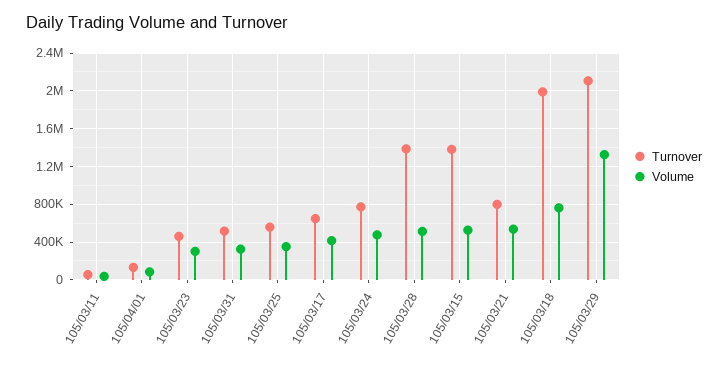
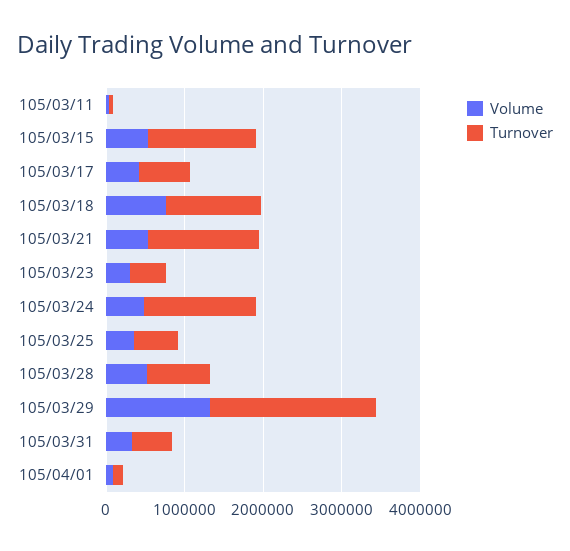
  {
    "Turnover": {
      "105/03/11": 100000,
      "105/04/01": 100000,
      "105/03/23": 500000,
      "105/03/31": 500000,
      "105/03/25": 600000,
      "105/03/17": 600000,
-     "105/03/24": 800000,
+     "105/03/24": 1400000,
-     "105/03/28": 1400000,
+     "105/03/28": 800000,
      "105/03/15": 1400000,
-     "105/03/21": 800000,
+     "105/03/21": 1400000,
-     "105/03/18": 2000000,
+     "105/03/18": 1200000,
      "105/03/29": 2100000
    },
    "Volume": {
      "105/03/11": 0,
      "105/04/01": 100000,
      "105/03/23": 300000,
      "105/03/31": 300000,
      "105/03/25": 400000,
      "105/03/17": 400000,
      "105/03/24": 500000,
      "105/03/28": 500000,
      "105/03/15": 500000,
      "105/03/21": 500000,
      "105/03/18": 800000,
      "105/03/29": 1300000
    }
  }

